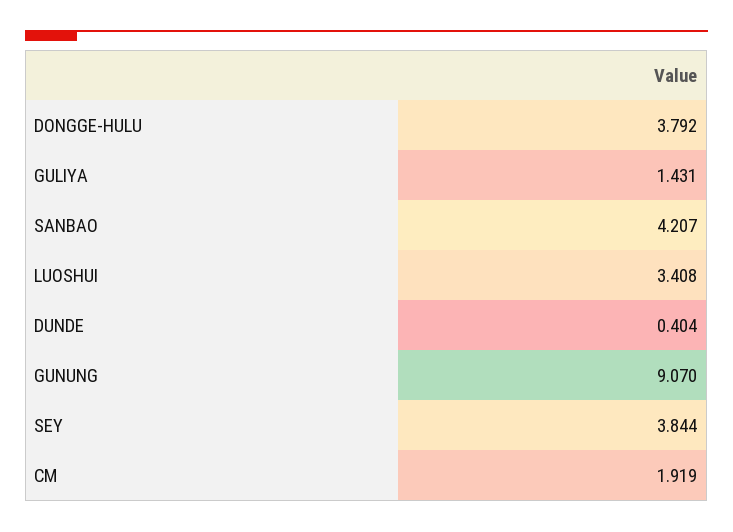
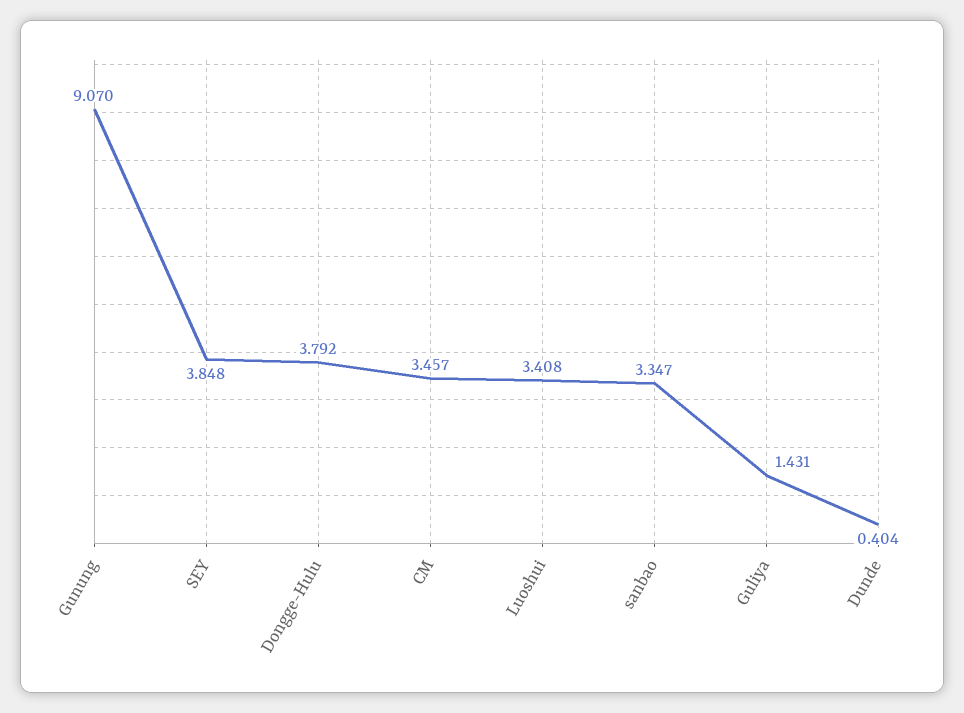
  {
    "DONGGE-HULU": 3.792,
    "GULIYA": 1.431,
-   "SANBAO": 4.207,
+   "SANBAO": 3.347,
    "LUOSHUI": 3.408,
    "DUNDE": 0.404,
    "GUNUNG": 9.07,
-   "SEY": 3.844,
+   "SEY": 3.848,
-   "CM": 1.919
+   "CM": 3.457
  }

